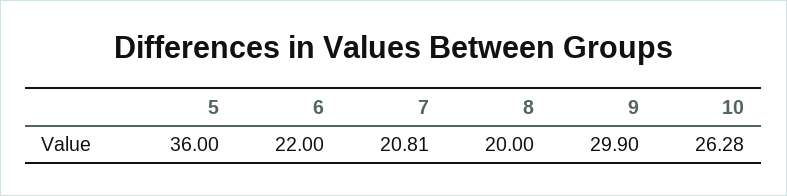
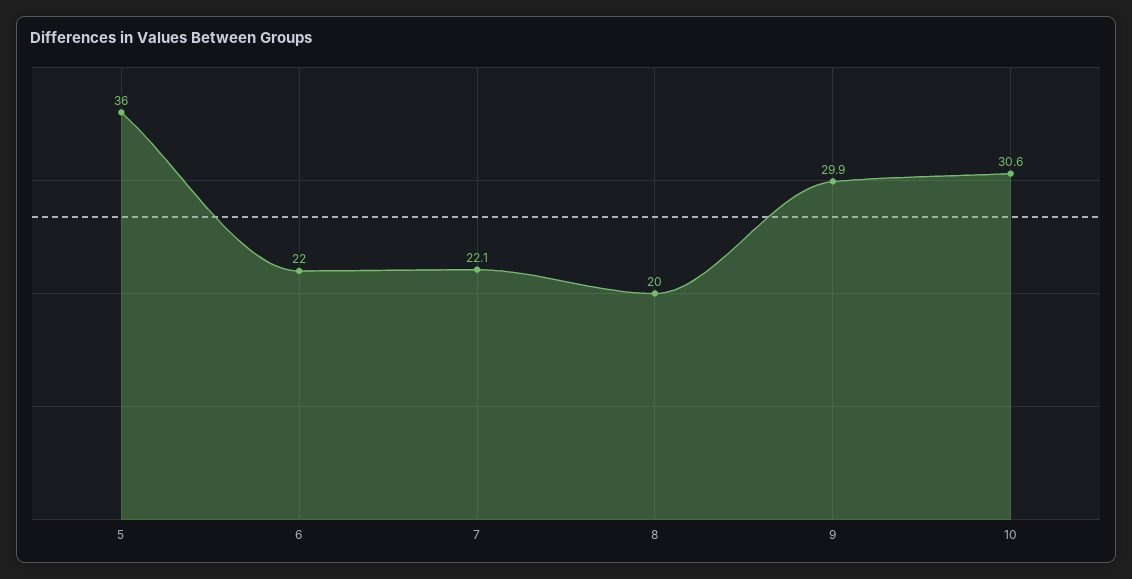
  {
    "5": 36,
    "6": 22,
-   "7": 20.81,
+   "7": 22.1,
    "8": 20,
    "9": 29.9,
-   "10": 26.28
+   "10": 30.6
  }

